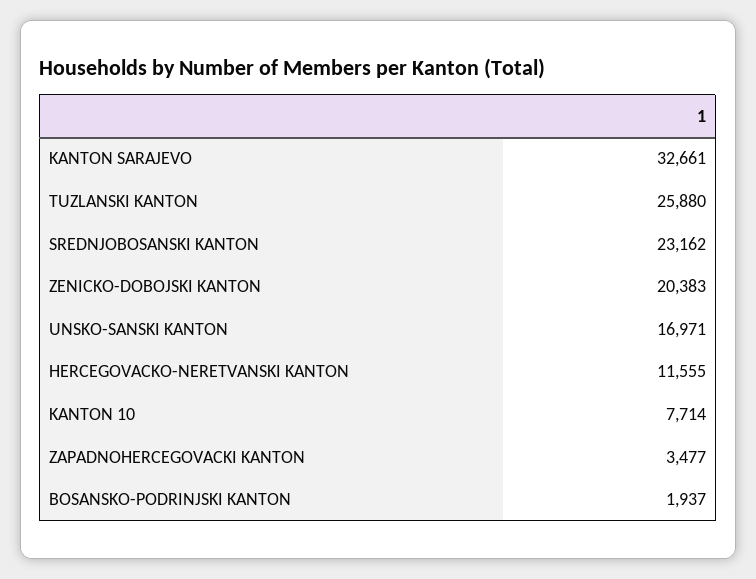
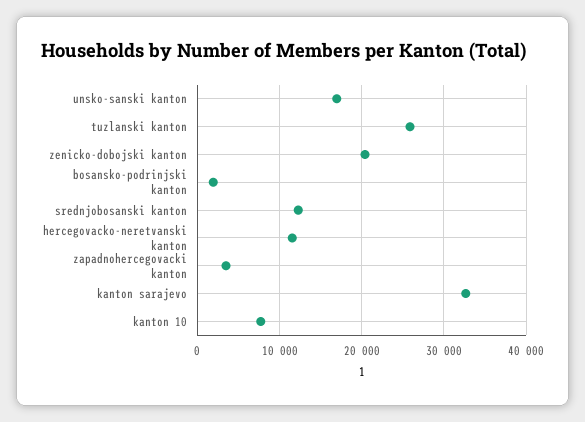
  {
    "KANTON SARAJEVO": 32661,
    "TUZLANSKI KANTON": 25880,
-   "SREDNJOBOSANSKI KANTON": 23162,
+   "SREDNJOBOSANSKI KANTON": 12000,
    "ZENICKO-DOBOJSKI KANTON": 20383,
    "UNSKO-SANSKI KANTON": 16971,
    "HERCEGOVACKO-NERETVANSKI KANTON": 11555,
    "KANTON 10": 7714,
    "ZAPADNOHERCEGOVACKI KANTON": 3477,
    "BOSANSKO-PODRINJSKI KANTON": 1937
  }

